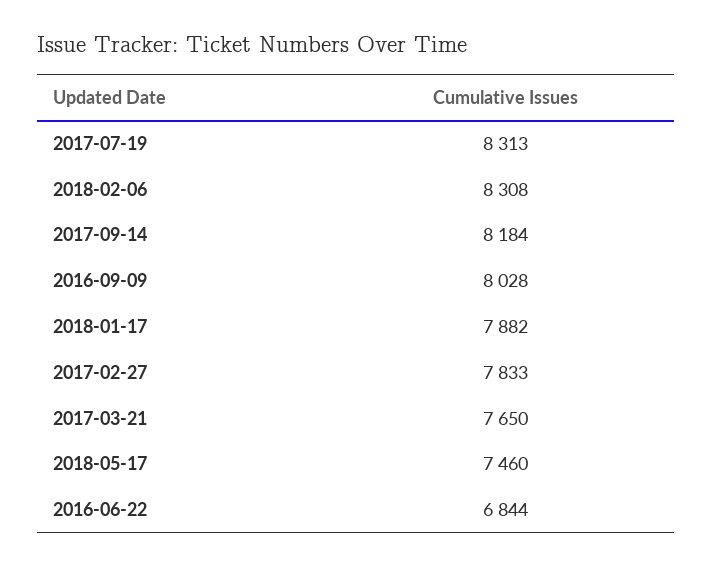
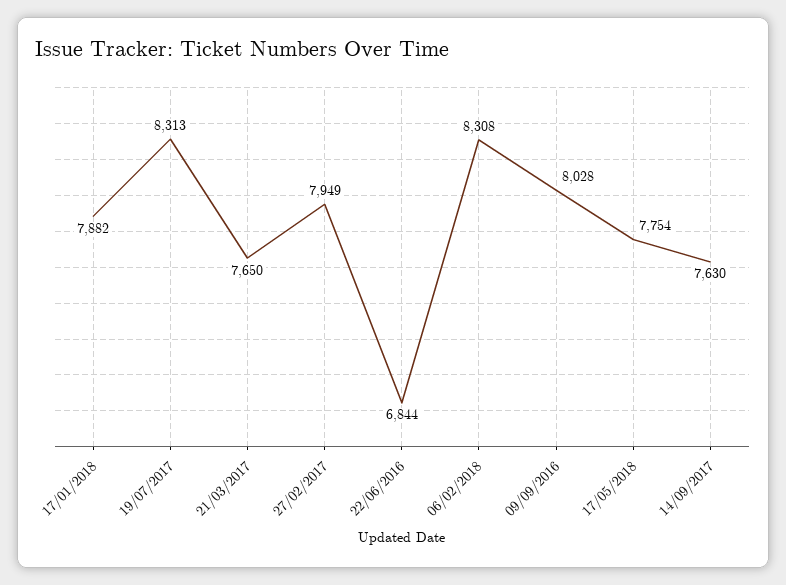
  {
    "2017-07-19": 8313,
    "2018-02-06": 8308,
-   "2017-09-14": 8184,
+   "2017-09-14": 7630,
    "2016-09-09": 8028,
    "2018-01-17": 7882,
-   "2017-02-27": 7833,
+   "2017-02-27": 7949,
    "2017-03-21": 7650,
-   "2018-05-17": 7460,
+   "2018-05-17": 7754,
    "2016-06-22": 6844
  }

